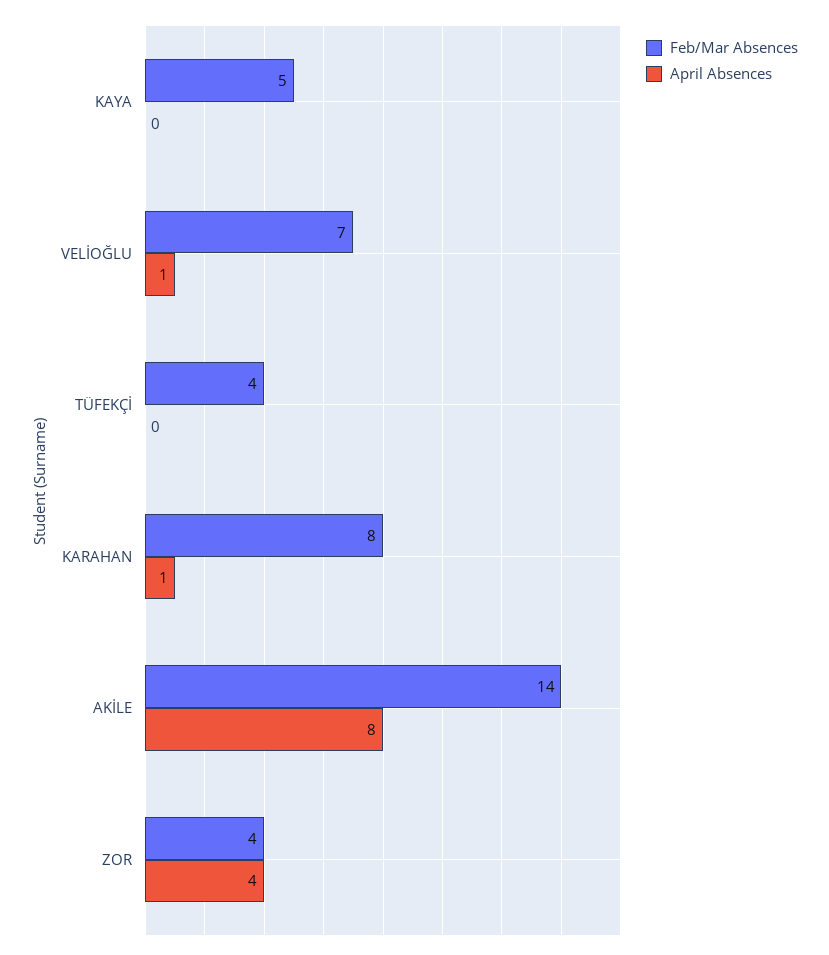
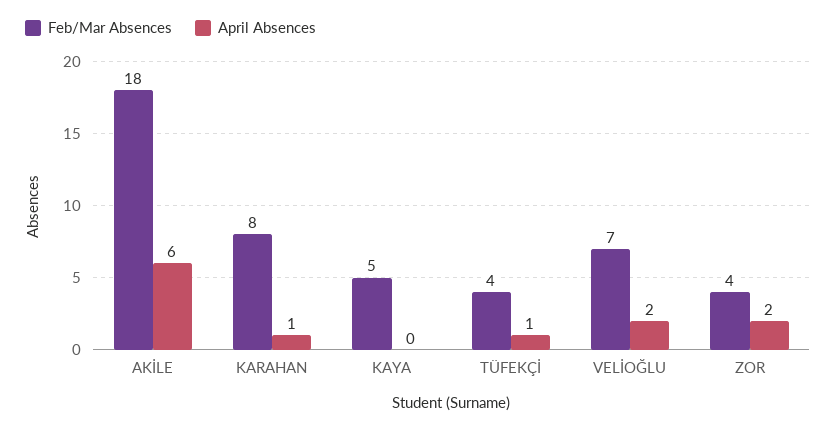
  {
    "Feb/Mar Absences": {
      "KAYA": 5,
      "VELİOĞLU": 7,
      "TÜFEKÇİ": 4,
      "KARAHAN": 8,
-     "AKİLE": 14,
+     "AKİLE": 18,
      "ZOR": 4
    },
    "April Absences": {
      "KAYA": 0,
-     "VELİOĞLU": 1,
+     "VELİOĞLU": 2,
-     "TÜFEKÇİ": 0,
+     "TÜFEKÇİ": 1,
      "KARAHAN": 1,
-     "AKİLE": 8,
+     "AKİLE": 6,
-     "ZOR": 4
+     "ZOR": 2
    }
  }

